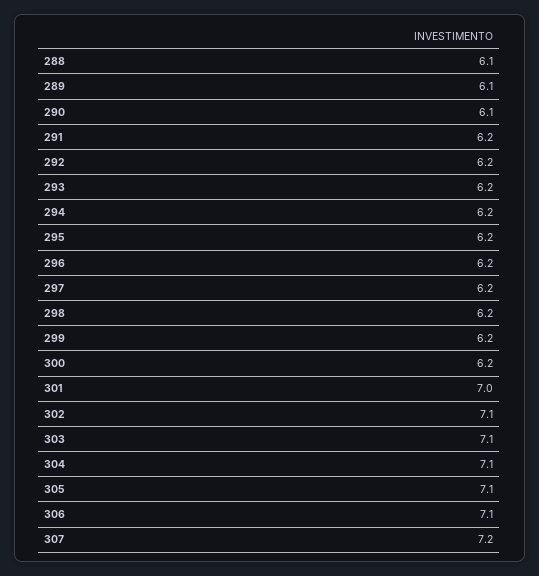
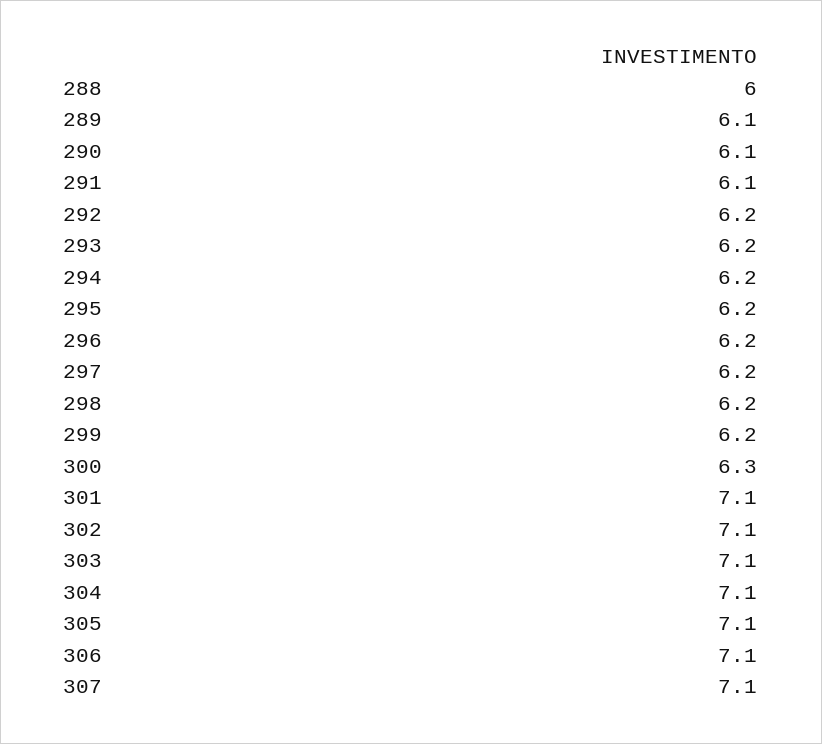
  {
-   "288": 6.1,
+   "288": 6,
    "289": 6.1,
    "290": 6.1,
-   "291": 6.2,
+   "291": 6.1,
    "292": 6.2,
    "293": 6.2,
    "294": 6.2,
    "295": 6.2,
    "296": 6.2,
    "297": 6.2,
    "298": 6.2,
    "299": 6.2,
-   "300": 6.2,
+   "300": 6.3,
-   "301": 7,
+   "301": 7.1,
    "302": 7.1,
    "303": 7.1,
    "304": 7.1,
    "305": 7.1,
    "306": 7.1,
-   "307": 7.2
+   "307": 7.1
  }

